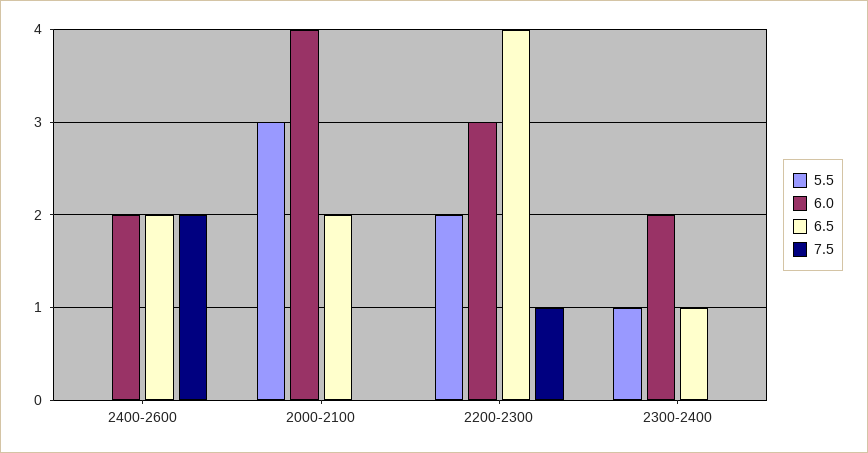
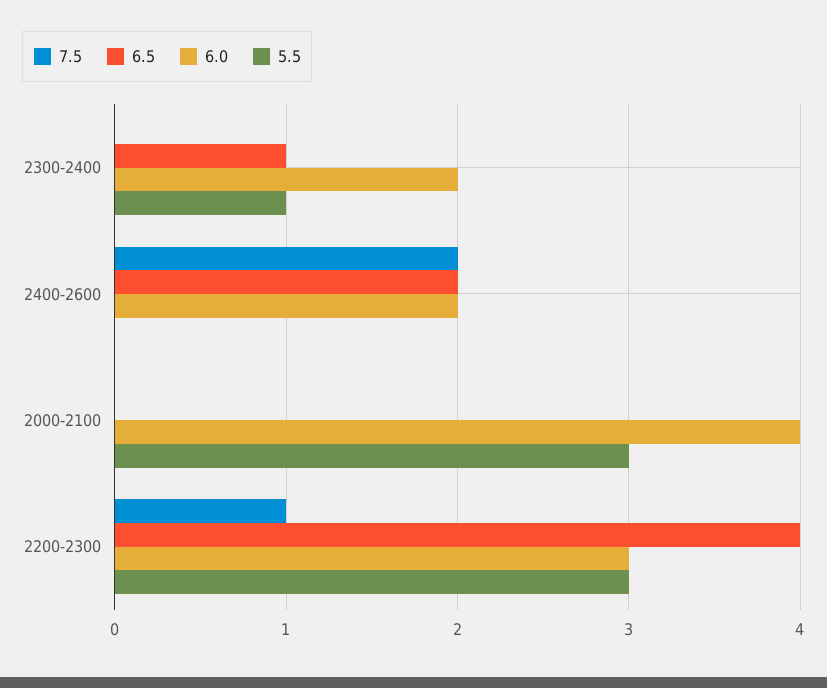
  {
    "5.5": {
      "2400-2600": 0,
      "2000-2100": 3,
-     "2200-2300": 2,
+     "2200-2300": 3,
      "2300-2400": 1
    },
    "6.0": {
      "2400-2600": 2,
      "2000-2100": 4,
      "2200-2300": 3,
      "2300-2400": 2
    },
    "6.5": {
      "2400-2600": 2,
-     "2000-2100": 2,
+     "2000-2100": 0,
      "2200-2300": 4,
      "2300-2400": 1
    },
    "7.5": {
      "2400-2600": 2,
      "2000-2100": 0,
      "2200-2300": 1,
      "2300-2400": 0
    }
  }

